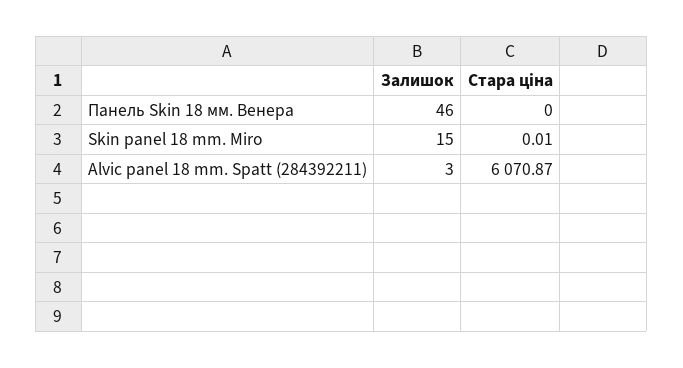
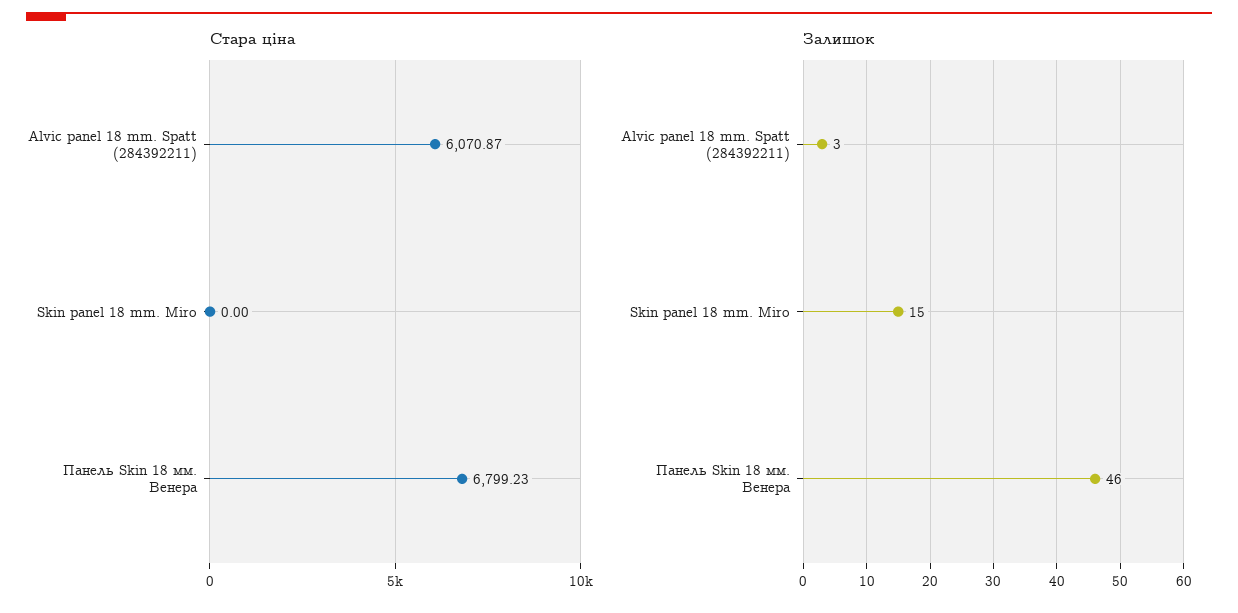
  {
    "Залишок": {
      "Панель Skin 18 мм. Венера": 46,
      "Skin panel 18 mm. Miro": 15,
      "Alvic panel 18 mm. Spatt (284392211)": 3
    },
    "Стара ціна": {
-     "Панель Skin 18 мм. Венера": 0,
+     "Панель Skin 18 мм. Венера": 6799.23,
-     "Skin panel 18 mm. Miro": 0.01,
+     "Skin panel 18 mm. Miro": 0,
      "Alvic panel 18 mm. Spatt (284392211)": 6070.87
    }
  }

